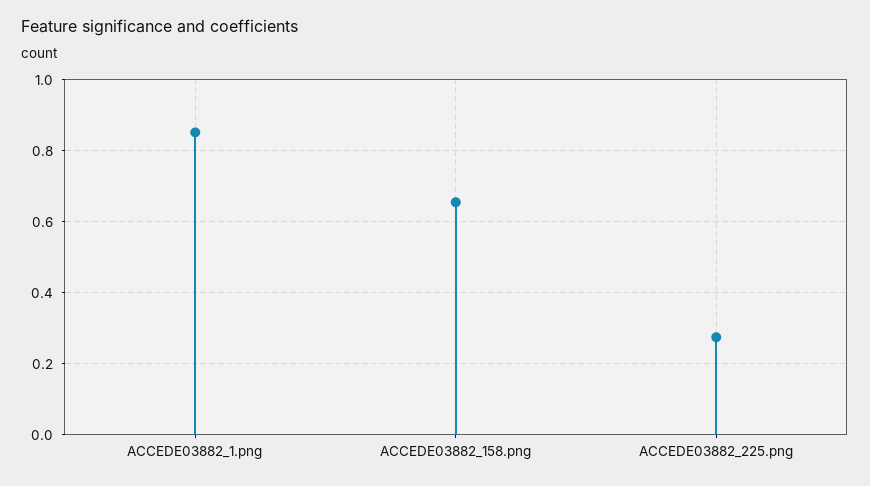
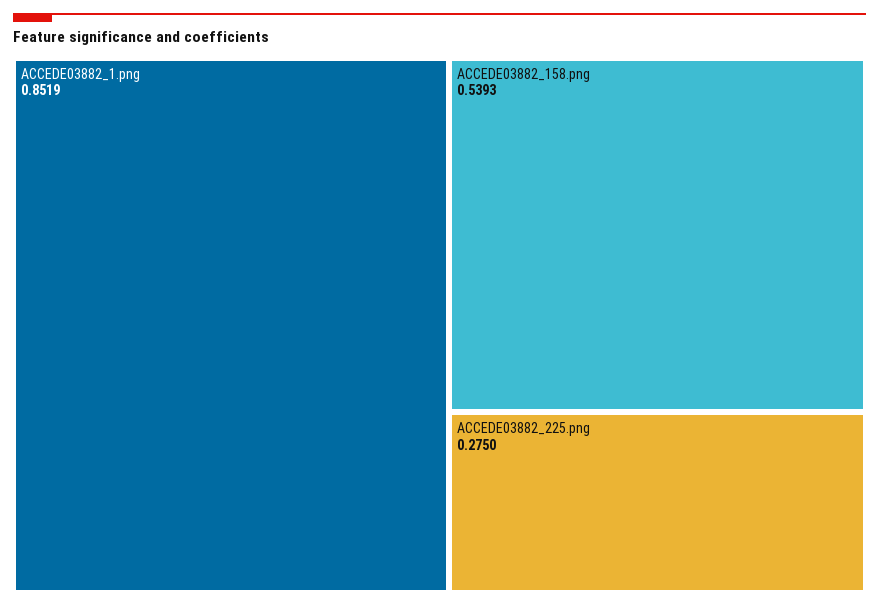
  {
    "ACCEDE03882_1.png": 0.8519,
-   "ACCEDE03882_158.png": 0.66,
+   "ACCEDE03882_158.png": 0.5393,
    "ACCEDE03882_225.png": 0.275
  }

